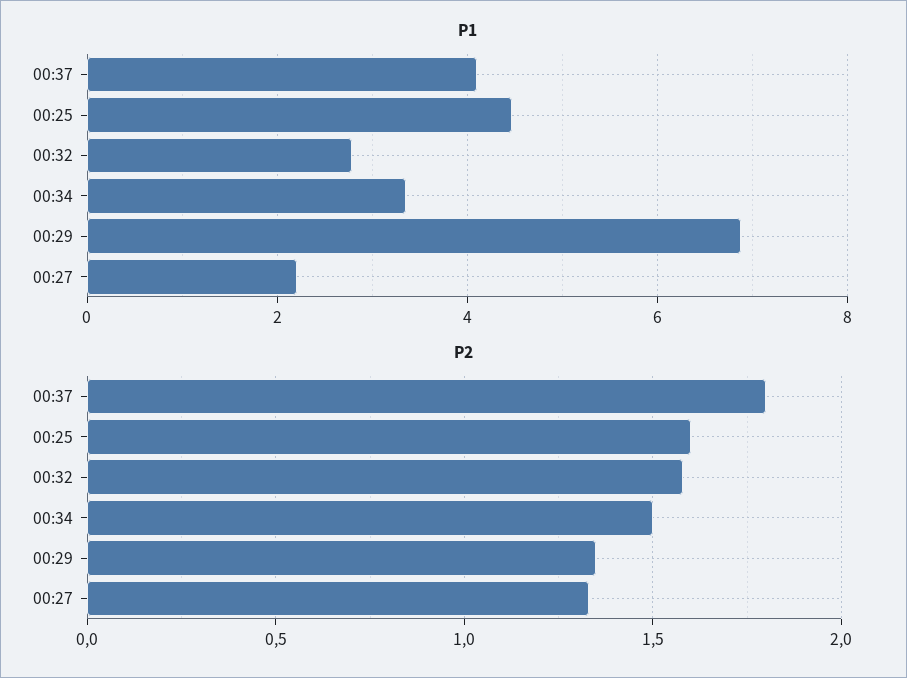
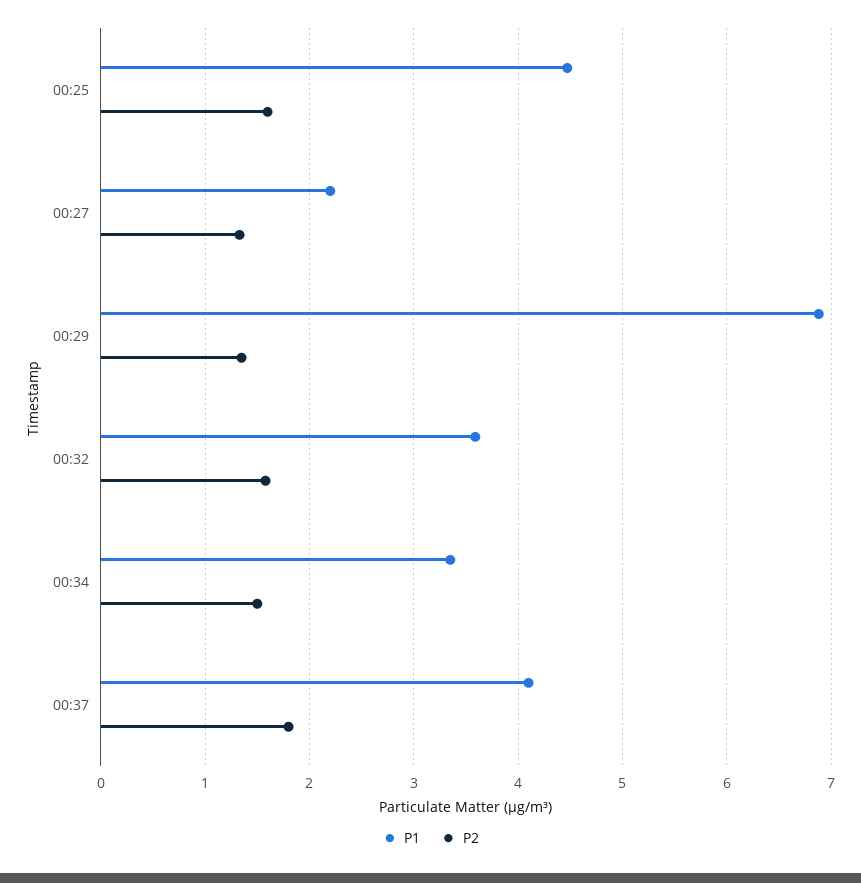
  {
    "P1": {
      "00:37": 4.1,
      "00:25": 4.5,
-     "00:32": 2.8,
+     "00:32": 3.6,
      "00:34": 3.4,
      "00:29": 6.9,
      "00:27": 2.2
    },
    "P2": {
      "00:37": 1.8,
      "00:25": 1.6,
      "00:32": 1.6,
      "00:34": 1.5,
      "00:29": 1.35,
      "00:27": 1.35
    }
  }

